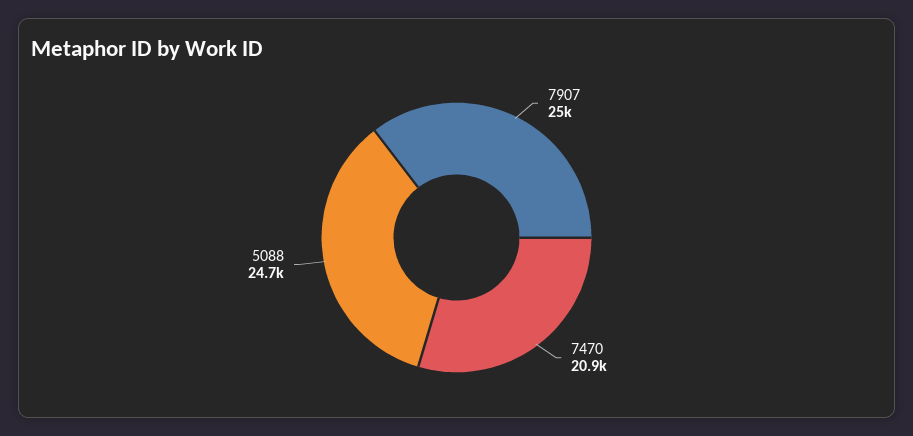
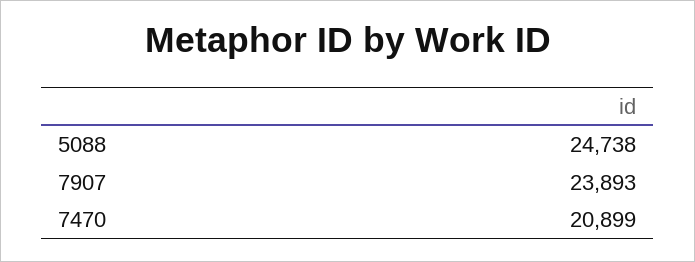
  {
-   "7907": 25000,
+   "7907": 23893,
    "7470": 20899,
    "5088": 24738
  }

